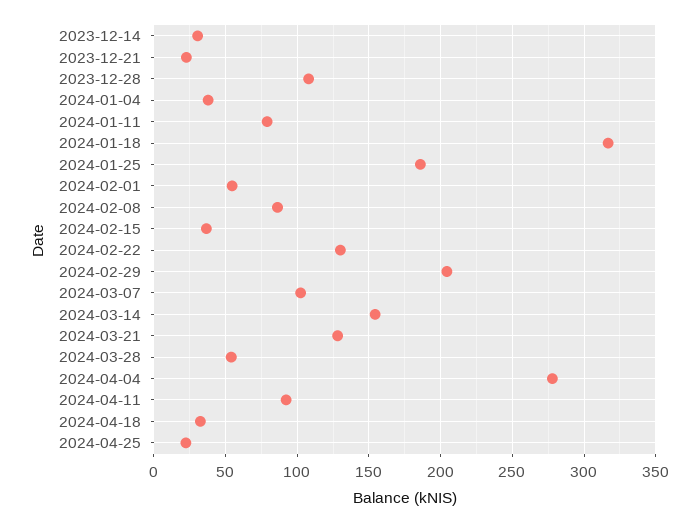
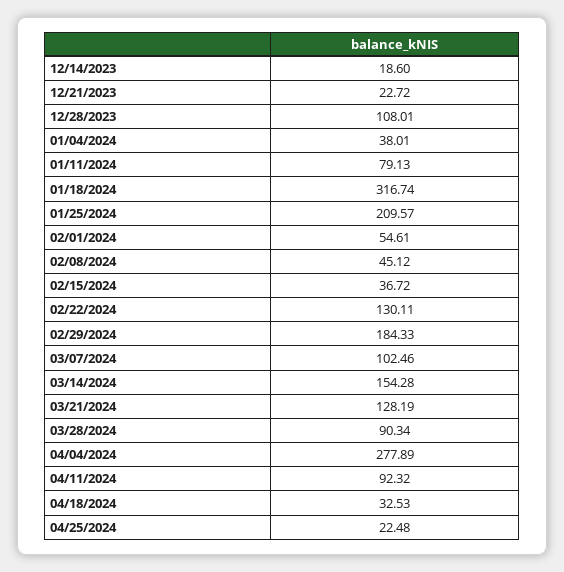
  {
-   "2023-12-14": 30,
+   "2023-12-14": 18.6,
    "2023-12-21": 22.72,
    "2023-12-28": 108.01,
    "2024-01-04": 38.01,
    "2024-01-11": 79.13,
    "2024-01-18": 316.74,
-   "2024-01-25": 185,
+   "2024-01-25": 209.57,
    "2024-02-01": 54.61,
-   "2024-02-08": 85,
+   "2024-02-08": 45.12,
    "2024-02-15": 36.72,
    "2024-02-22": 130.11,
-   "2024-02-29": 205,
+   "2024-02-29": 184.33,
    "2024-03-07": 102.46,
    "2024-03-14": 154.28,
    "2024-03-21": 128.19,
-   "2024-03-28": 55,
+   "2024-03-28": 90.34,
    "2024-04-04": 277.89,
    "2024-04-11": 92.32,
    "2024-04-18": 32.53,
    "2024-04-25": 22.48
  }

